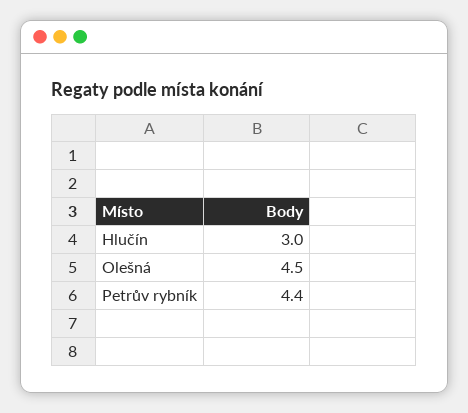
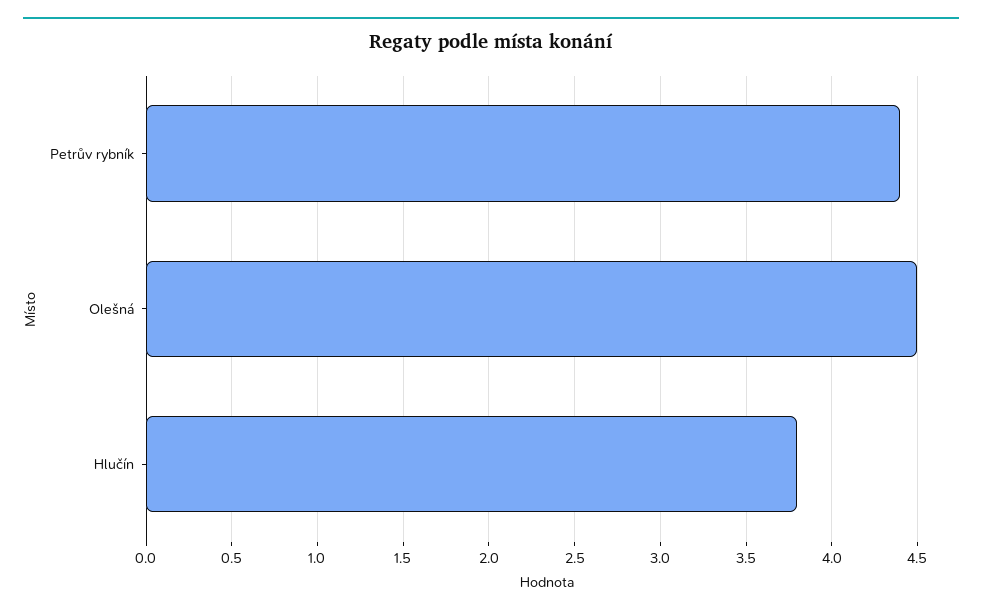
  {
-   "Hlučín": 3,
+   "Hlučín": 3.8,
    "Olešná": 4.5,
    "Petrův rybník": 4.4
  }

